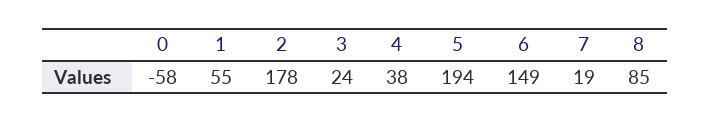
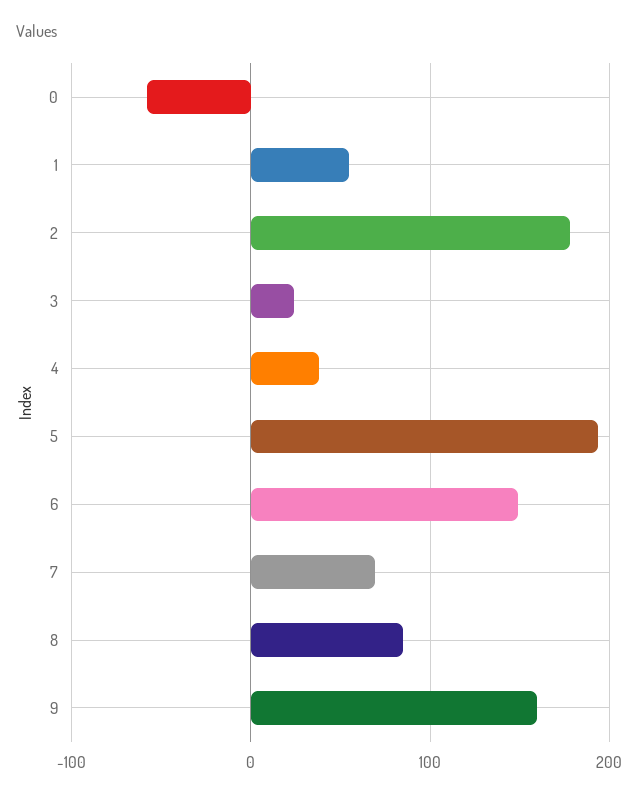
  {
    "0": -58,
    "1": 55,
    "2": 178,
    "3": 24,
    "4": 38,
    "5": 194,
    "6": 149,
-   "7": 19,
+   "7": 70,
-   "8": 85
+   "8": 85,
+   "9": 160
  }

